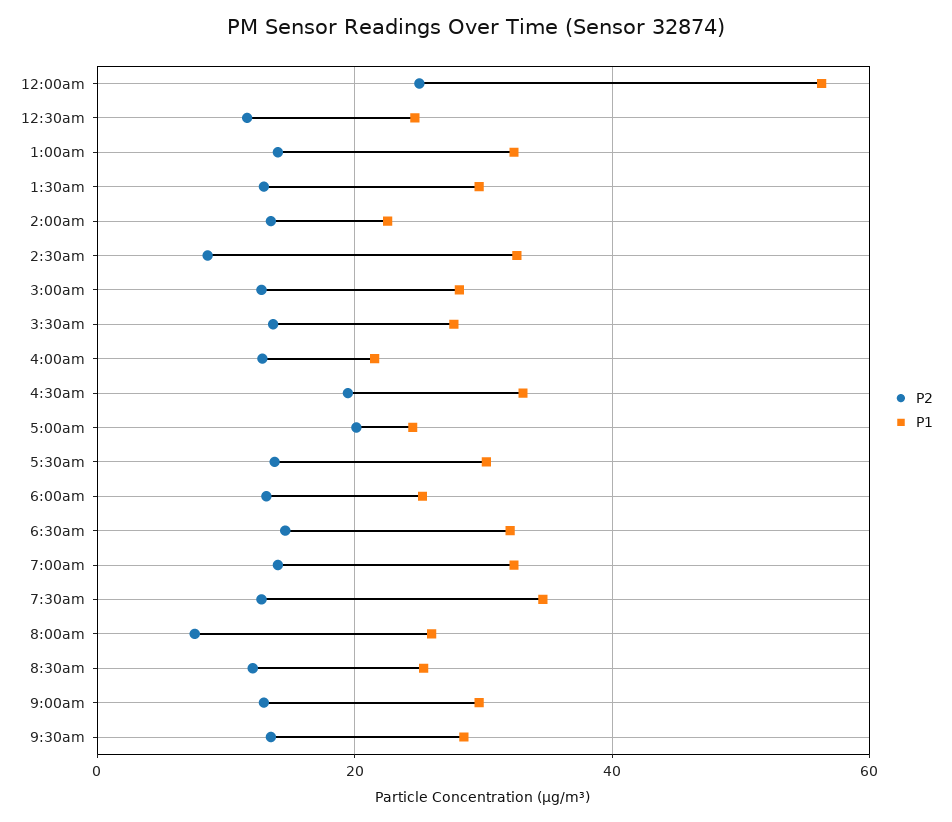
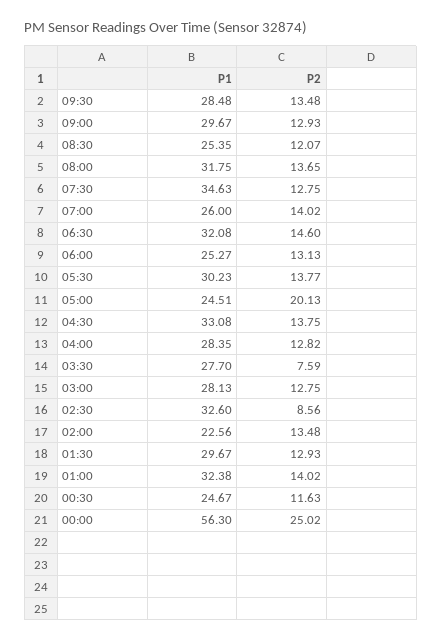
  {
    "P2": {
      "12:00am": 25.02,
      "12:30am": 11.63,
      "1:00am": 14.02,
      "1:30am": 12.93,
      "2:00am": 13.48,
      "2:30am": 8.56,
      "3:00am": 12.75,
-     "3:30am": 14,
+     "3:30am": 7.59,
      "4:00am": 12.82,
-     "4:30am": 20,
+     "4:30am": 13.75,
      "5:00am": 20.13,
      "5:30am": 13.77,
      "6:00am": 13.13,
      "6:30am": 14.6,
      "7:00am": 14.02,
      "7:30am": 12.75,
-     "8:00am": 8,
+     "8:00am": 13.65,
      "8:30am": 12.07,
      "9:00am": 12.93,
      "9:30am": 13.48
    },
    "P1": {
      "12:00am": 56.3,
      "12:30am": 24.67,
      "1:00am": 32.38,
      "1:30am": 29.67,
      "2:00am": 22.56,
      "2:30am": 32.6,
      "3:00am": 28.13,
      "3:30am": 27.7,
-     "4:00am": 22,
+     "4:00am": 28.35,
      "4:30am": 33.08,
      "5:00am": 24.51,
      "5:30am": 30.23,
      "6:00am": 25.27,
      "6:30am": 32.08,
-     "7:00am": 32,
+     "7:00am": 26,
      "7:30am": 34.63,
-     "8:00am": 26,
+     "8:00am": 31.75,
      "8:30am": 25.35,
      "9:00am": 29.67,
      "9:30am": 28.48
    }
  }

